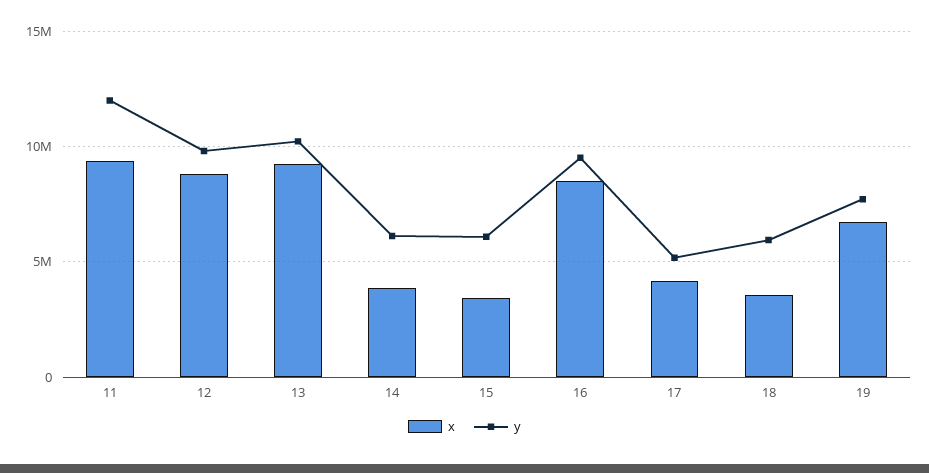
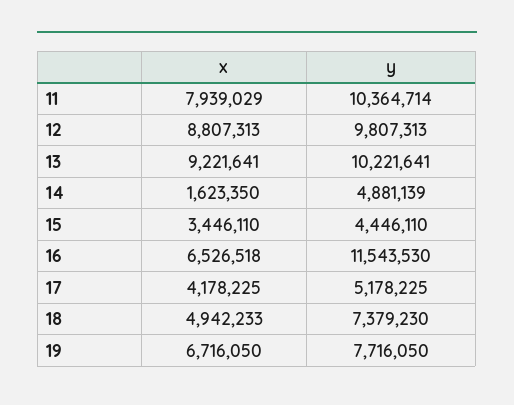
  {
    "x": {
-     "11": 9500000,
+     "11": 7939029,
      "12": 8807313,
      "13": 9221641,
-     "14": 4000000,
+     "14": 1623350,
      "15": 3446110,
-     "16": 8500000,
+     "16": 6526518,
      "17": 4178225,
-     "18": 3500000,
+     "18": 4942233,
      "19": 6716050
    },
    "y": {
-     "11": 12000000,
+     "11": 10364714,
      "12": 9807313,
      "13": 10221641,
-     "14": 6000000,
+     "14": 4881139,
-     "15": 6000000,
+     "15": 4446110,
-     "16": 9500000,
+     "16": 11543530,
      "17": 5178225,
-     "18": 6000000,
+     "18": 7379230,
      "19": 7716050
    }
  }

